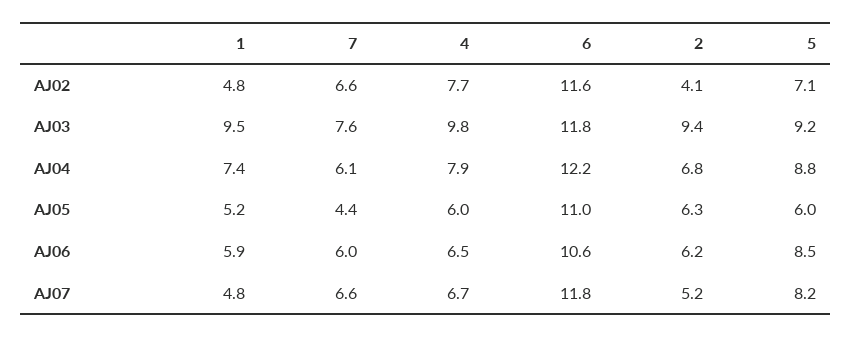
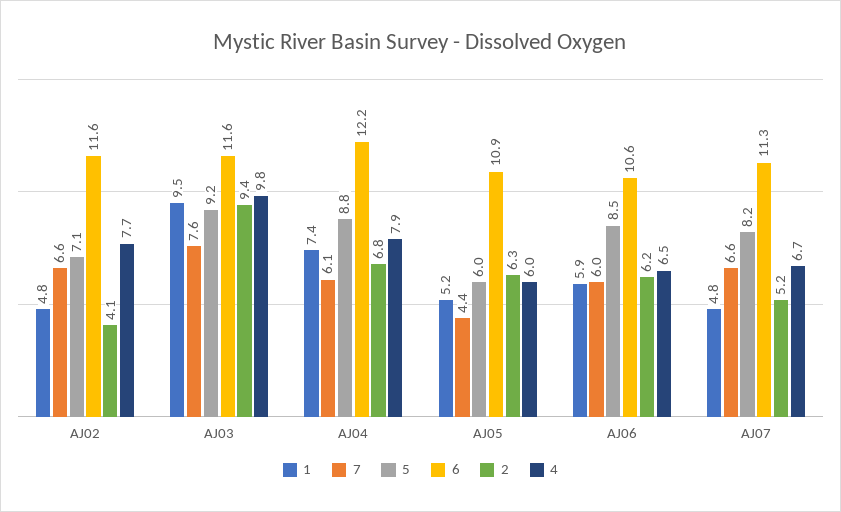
  {
    "1": {
      "AJ02": 4.8,
      "AJ03": 9.5,
      "AJ04": 7.4,
      "AJ05": 5.2,
      "AJ06": 5.9,
      "AJ07": 4.8
    },
    "7": {
      "AJ02": 6.6,
      "AJ03": 7.6,
      "AJ04": 6.1,
      "AJ05": 4.4,
      "AJ06": 6,
      "AJ07": 6.6
    },
    "4": {
      "AJ02": 7.7,
      "AJ03": 9.8,
      "AJ04": 7.9,
      "AJ05": 6,
      "AJ06": 6.5,
      "AJ07": 6.7
    },
    "6": {
      "AJ02": 11.6,
-     "AJ03": 11.8,
+     "AJ03": 11.6,
      "AJ04": 12.2,
-     "AJ05": 11,
+     "AJ05": 10.9,
      "AJ06": 10.6,
-     "AJ07": 11.8
+     "AJ07": 11.3
    },
    "2": {
      "AJ02": 4.1,
      "AJ03": 9.4,
      "AJ04": 6.8,
      "AJ05": 6.3,
      "AJ06": 6.2,
      "AJ07": 5.2
    },
    "5": {
      "AJ02": 7.1,
      "AJ03": 9.2,
      "AJ04": 8.8,
      "AJ05": 6,
      "AJ06": 8.5,
      "AJ07": 8.2
    }
  }

